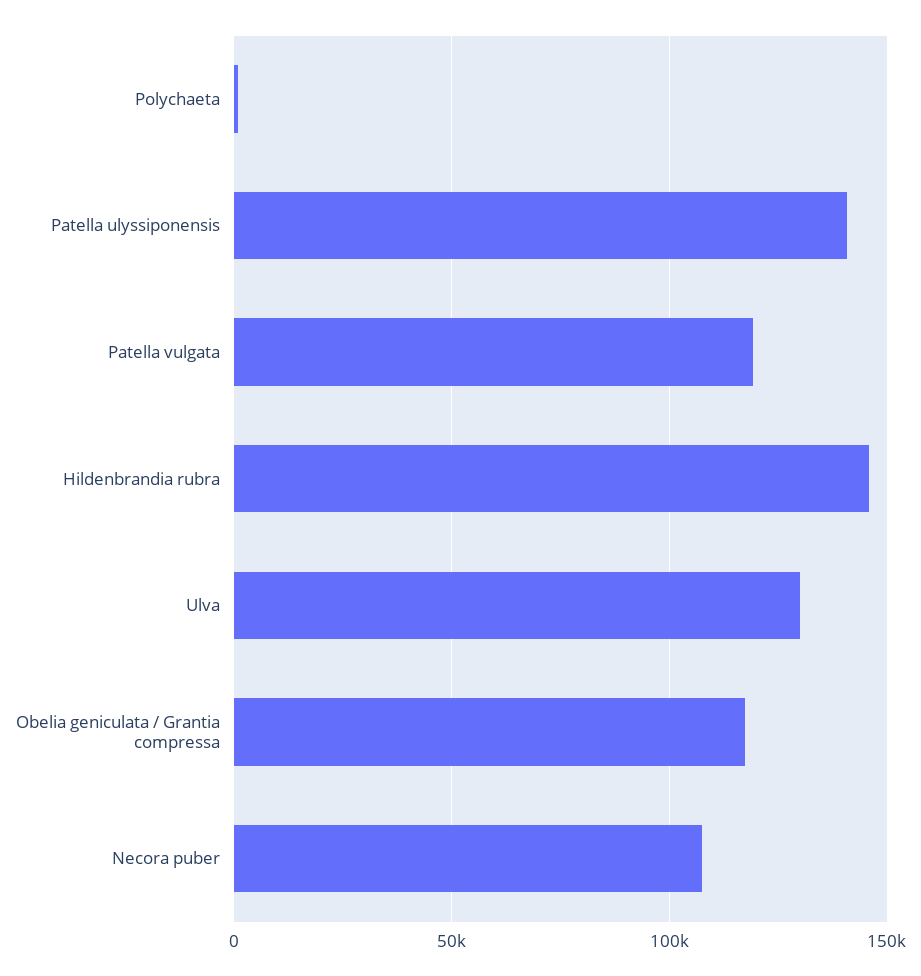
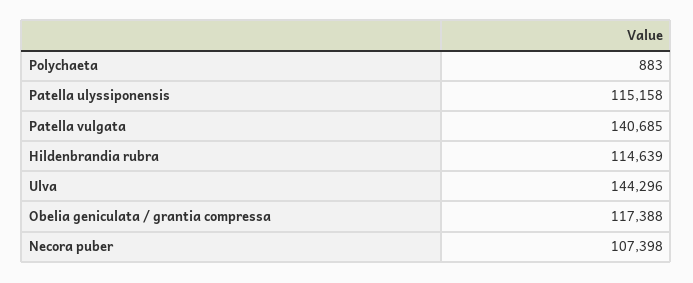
  {
    "Polychaeta": 883,
-   "Patella ulyssiponensis": 140000,
+   "Patella ulyssiponensis": 115158,
-   "Patella vulgata": 120000,
+   "Patella vulgata": 140685,
-   "Hildenbrandia rubra": 145000,
+   "Hildenbrandia rubra": 114639,
-   "Ulva": 130000,
+   "Ulva": 144296,
    "Obelia geniculata / Grantia compressa": 117388,
    "Necora puber": 107398
  }

